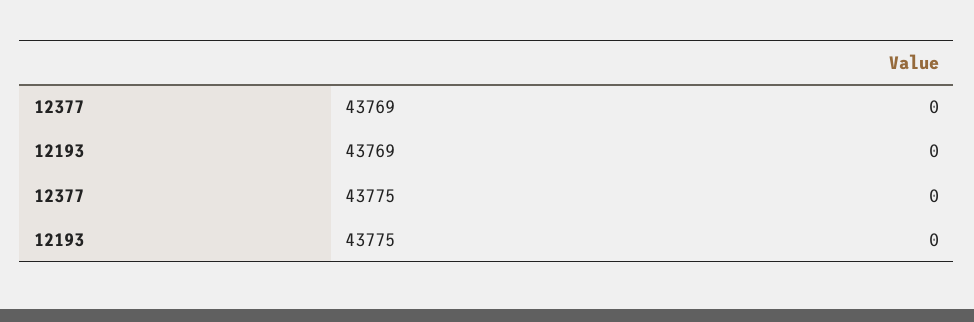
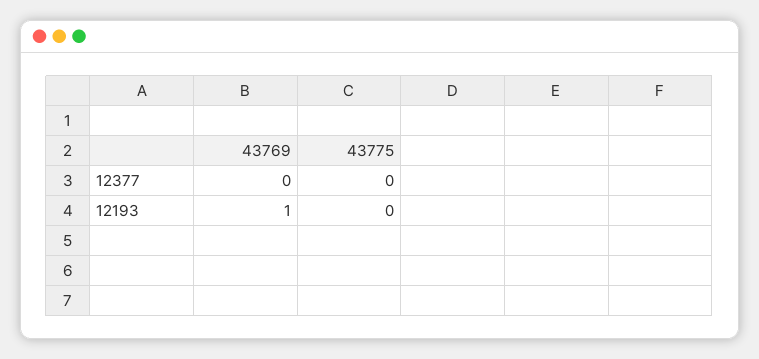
  {
    "12377": {
      "43769": 0,
      "43775": 0
    },
    "12193": {
-     "43769": 0,
+     "43769": 1,
      "43775": 0
    }
  }

